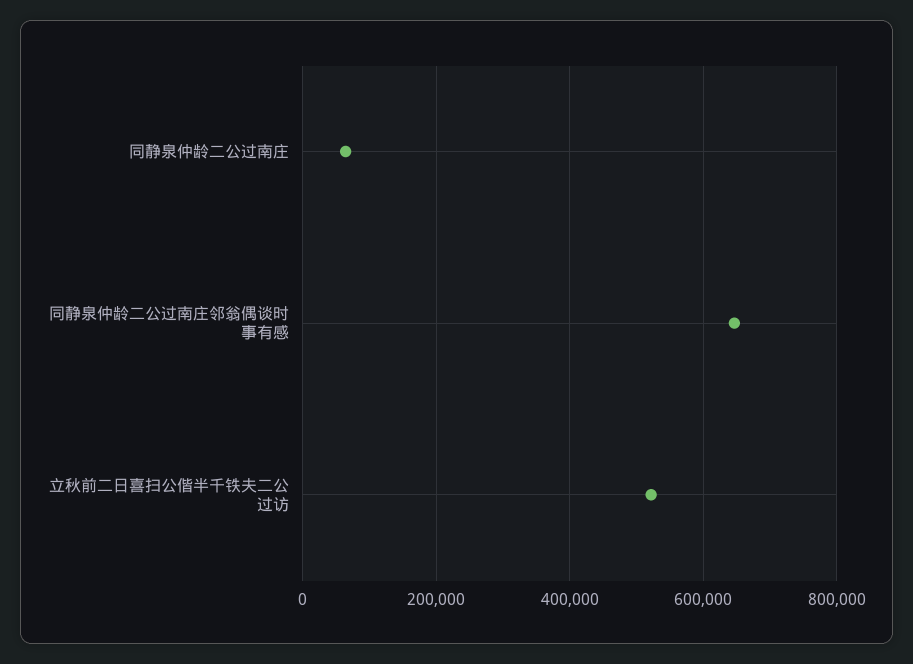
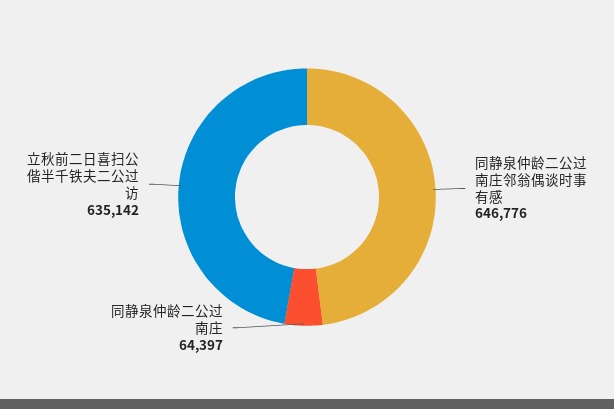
  {
    "同静泉仲龄二公过南庄": 64397,
    "同静泉仲龄二公过南庄邻翁偶谈时事有感": 646776,
-   "立秋前二日喜扫公偕半千铁夫二公过访": 520000
+   "立秋前二日喜扫公偕半千铁夫二公过访": 635142
  }

